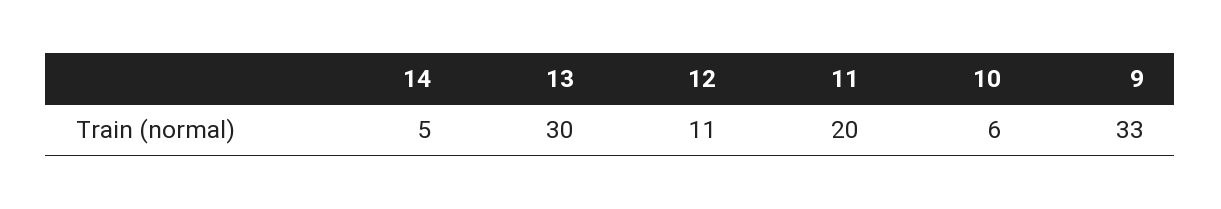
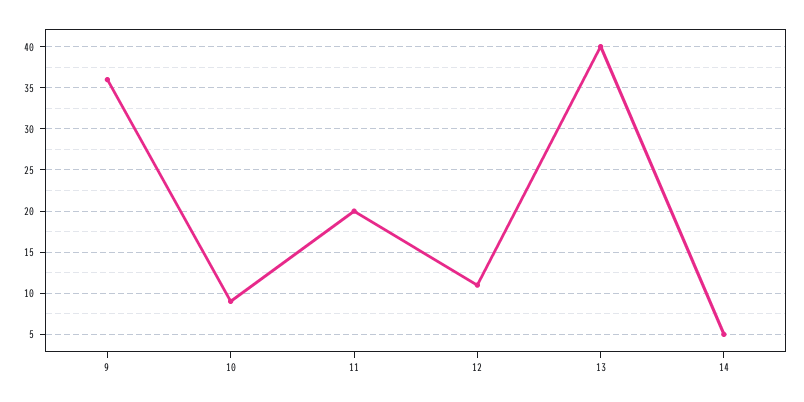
  {
    "14": 5,
-   "13": 30,
+   "13": 40,
    "12": 11,
    "11": 20,
-   "10": 6,
+   "10": 9,
-   "9": 33
+   "9": 36
  }

